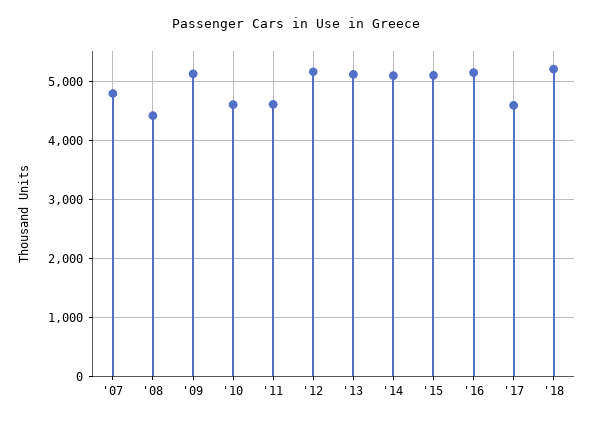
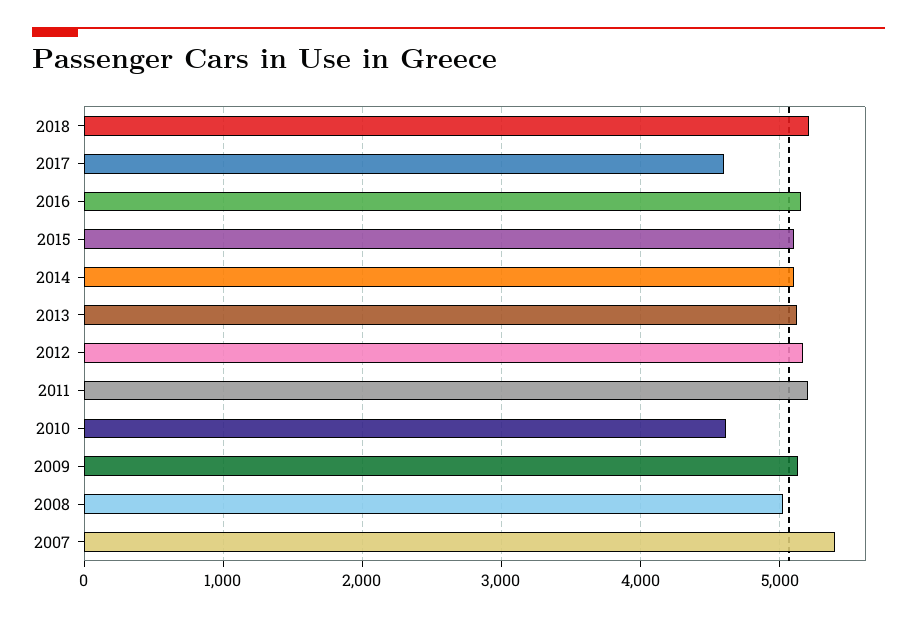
  {
-   "'07": 4800,
+   "'07": 5400,
-   "'08": 4400,
+   "'08": 5000,
    "'09": 5100,
    "'10": 4600,
-   "'11": 4600,
+   "'11": 5200,
    "'12": 5200,
    "'13": 5100,
    "'14": 5100,
    "'15": 5100,
    "'16": 5200,
    "'17": 4600,
    "'18": 5200
  }

